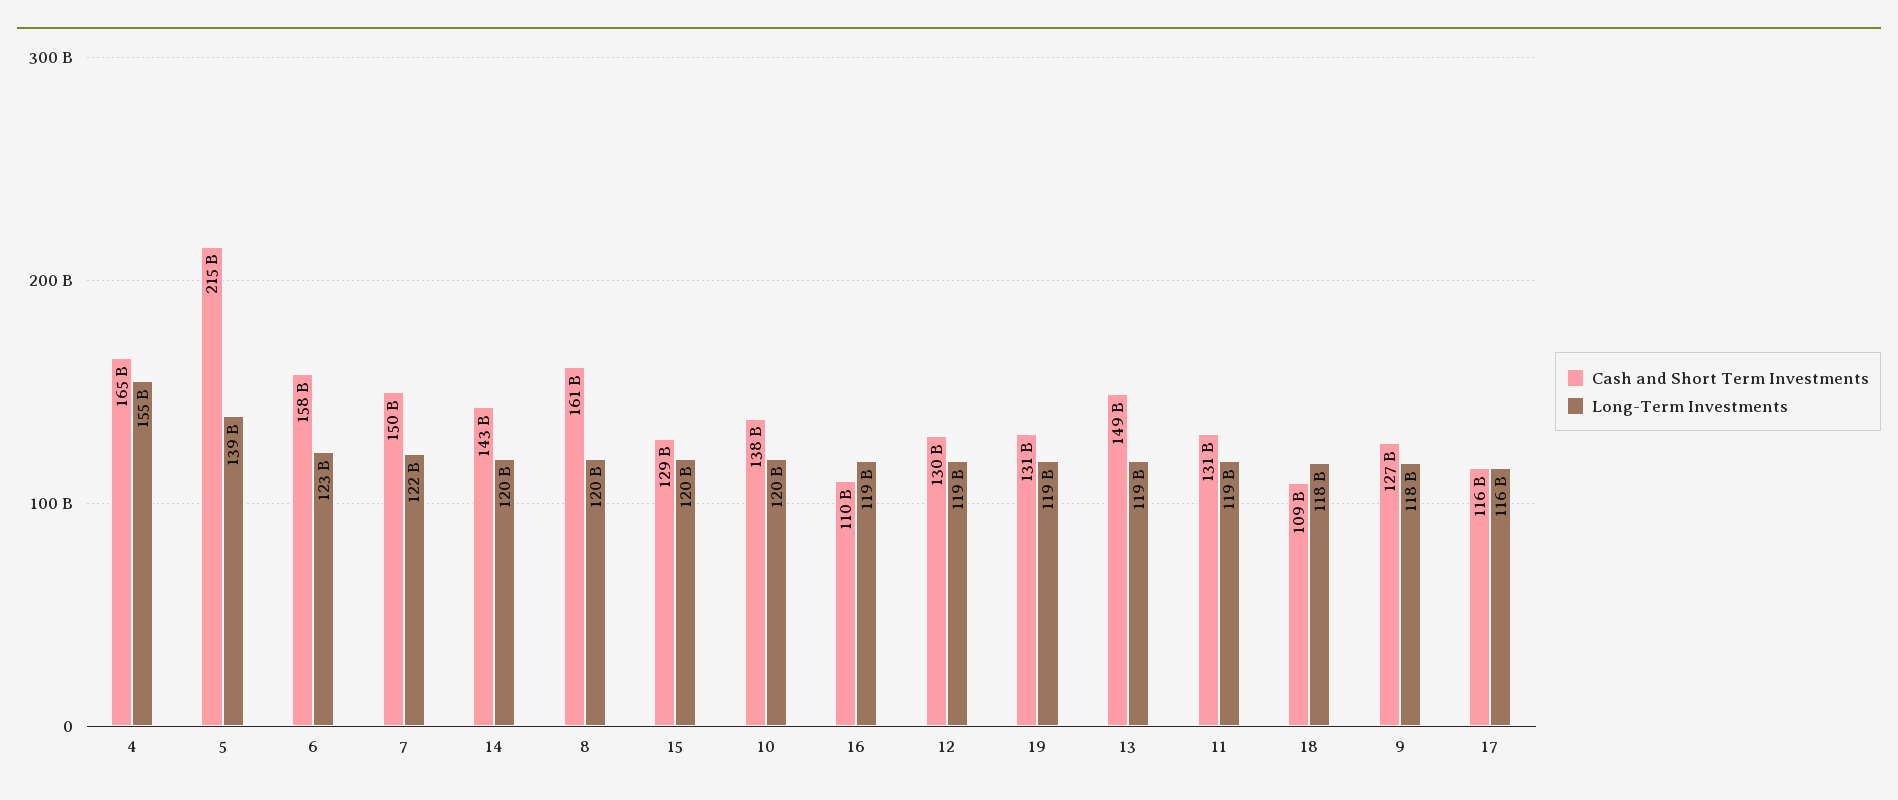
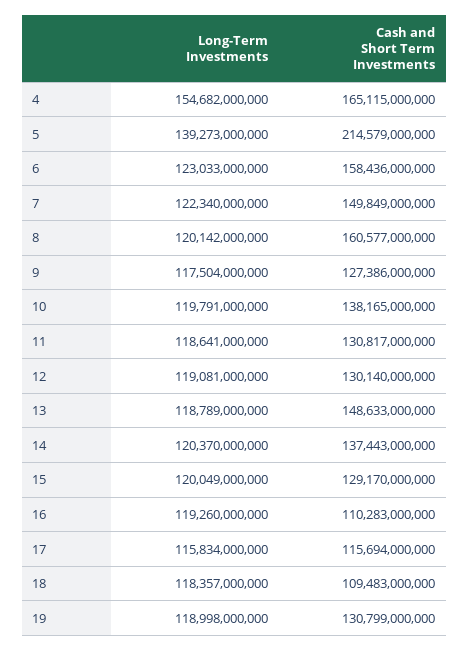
  {
    "Cash and Short Term Investments": {
      "4": 165115000000,
      "5": 214579000000,
      "6": 158436000000,
      "7": 149849000000,
-     "14": 143000000000,
+     "14": 137443000000,
      "8": 160577000000,
      "15": 129170000000,
      "10": 138165000000,
      "16": 110283000000,
      "12": 130140000000,
      "19": 130799000000,
      "13": 148633000000,
      "11": 130817000000,
      "18": 109483000000,
      "9": 127386000000,
      "17": 115694000000
    },
    "Long-Term Investments": {
      "4": 154682000000,
      "5": 139273000000,
      "6": 123033000000,
      "7": 122340000000,
      "14": 120370000000,
      "8": 120142000000,
      "15": 120049000000,
      "10": 119791000000,
      "16": 119260000000,
      "12": 119081000000,
      "19": 118998000000,
      "13": 118789000000,
      "11": 118641000000,
      "18": 118357000000,
      "9": 117504000000,
      "17": 115834000000
    }
  }

